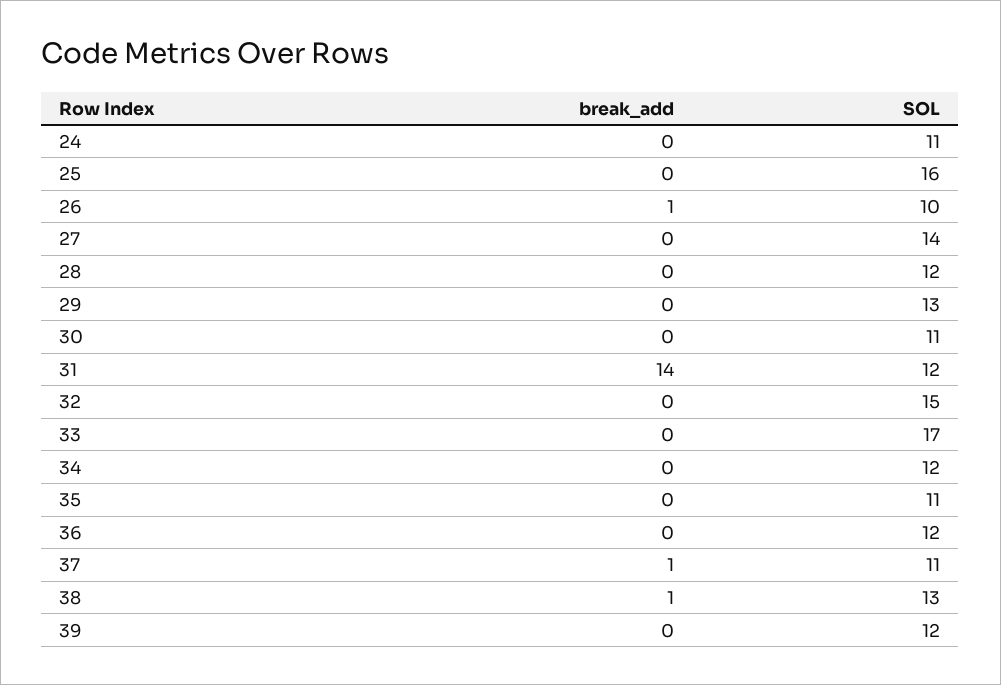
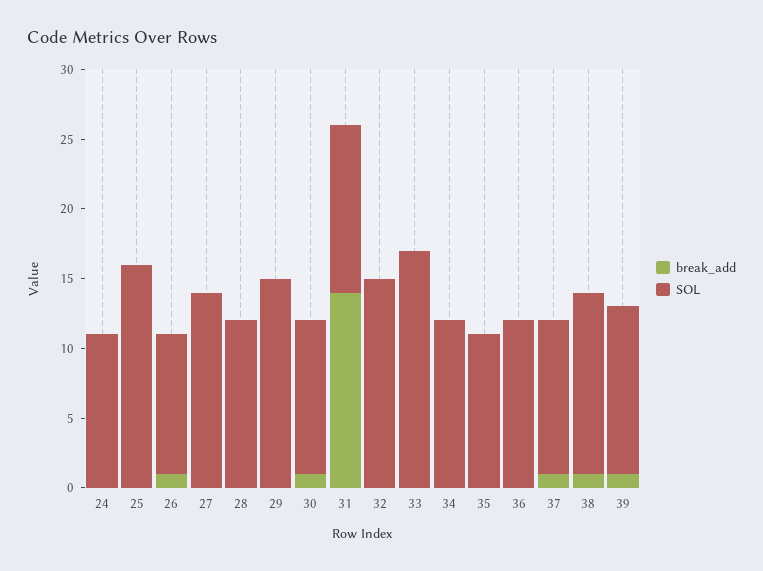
  {
    "break_add": {
      "24": 0,
      "25": 0,
      "26": 1,
      "27": 0,
      "28": 0,
      "29": 0,
-     "30": 0,
+     "30": 1,
      "31": 14,
      "32": 0,
      "33": 0,
      "34": 0,
      "35": 0,
      "36": 0,
      "37": 1,
      "38": 1,
-     "39": 0
+     "39": 1
    },
    "SOL": {
      "24": 11,
      "25": 16,
      "26": 10,
      "27": 14,
      "28": 12,
-     "29": 13,
+     "29": 15,
      "30": 11,
      "31": 12,
      "32": 15,
      "33": 17,
      "34": 12,
      "35": 11,
      "36": 12,
      "37": 11,
      "38": 13,
      "39": 12
    }
  }

